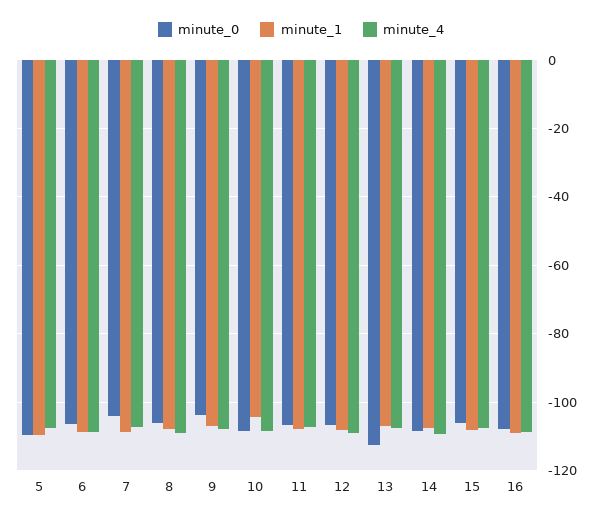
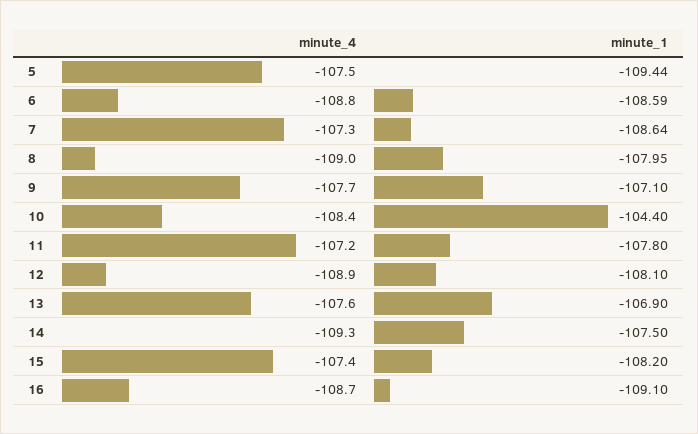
  {
-   "minute_0": {
-     "5": -110,
-     "6": -106,
-     "7": -104,
-     "8": -106,
-     "9": -104,
-     "10": -108,
-     "11": -106,
-     "12": -106,
-     "13": -112,
-     "14": -108,
-     "15": -106,
-     "16": -108
-   },
    "minute_1": {
      "5": -109.44,
      "6": -108.59,
      "7": -108.64,
      "8": -107.95,
      "9": -107.1,
      "10": -104.4,
      "11": -107.8,
      "12": -108.1,
      "13": -106.9,
      "14": -107.5,
      "15": -108.2,
      "16": -109.1
    },
    "minute_4": {
      "5": -107.5,
      "6": -108.8,
      "7": -107.3,
      "8": -109,
      "9": -107.7,
      "10": -108.4,
      "11": -107.2,
      "12": -108.9,
      "13": -107.6,
      "14": -109.3,
      "15": -107.4,
      "16": -108.7
    }
  }

